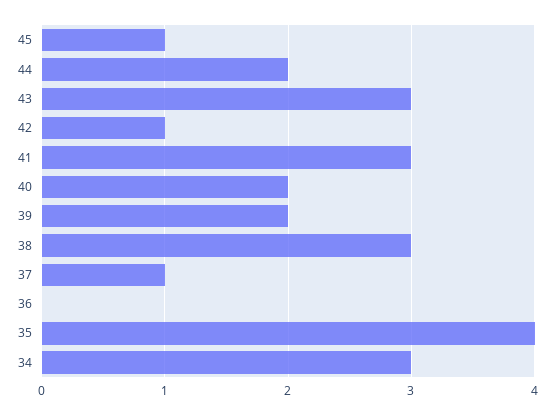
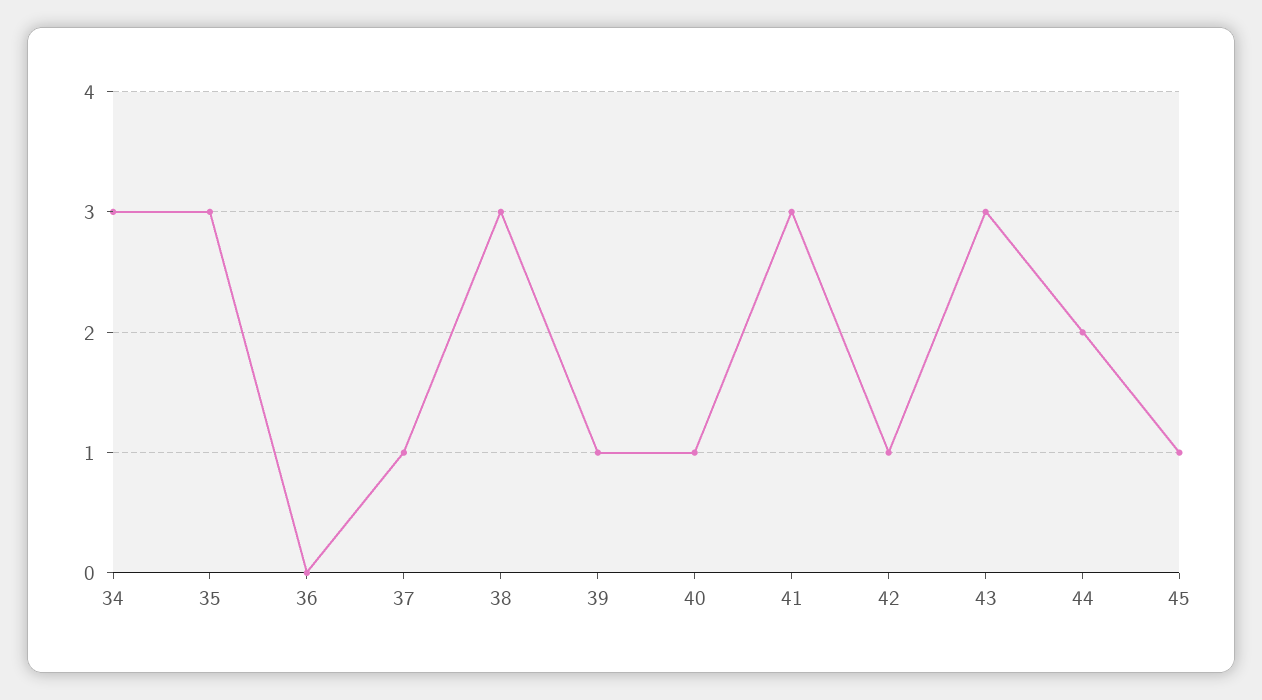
  {
    "45": 1,
    "44": 2,
    "43": 3,
    "42": 1,
    "41": 3,
-   "40": 2,
+   "40": 1,
-   "39": 2,
+   "39": 1,
    "38": 3,
    "37": 1,
    "36": 0,
-   "35": 4,
+   "35": 3,
    "34": 3
  }

